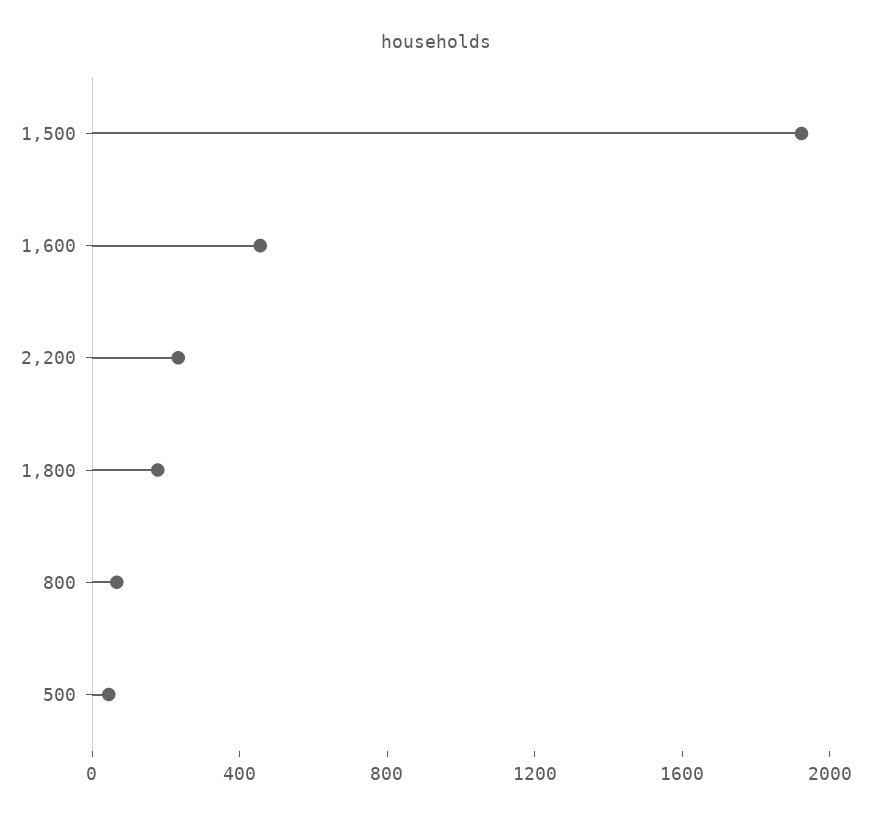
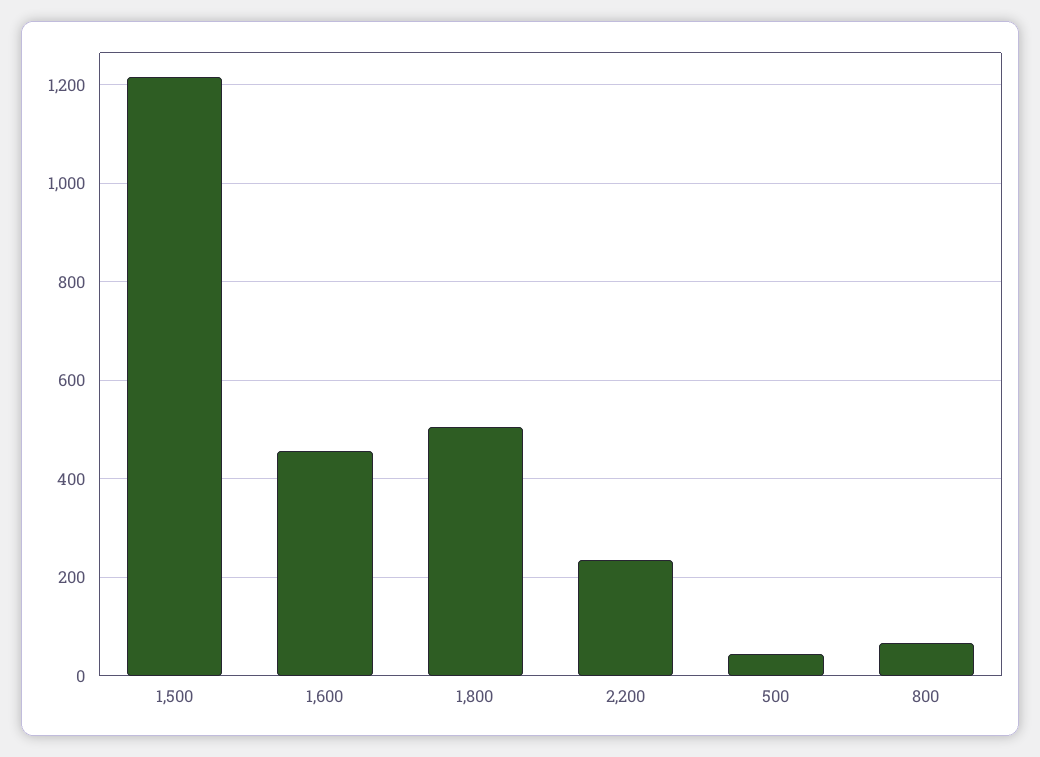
  {
-   "1,500": 1900,
+   "1,500": 1220,
    "1,600": 460,
    "2,200": 240,
-   "1,800": 200,
+   "1,800": 500,
    "800": 60,
    "500": 40
  }

